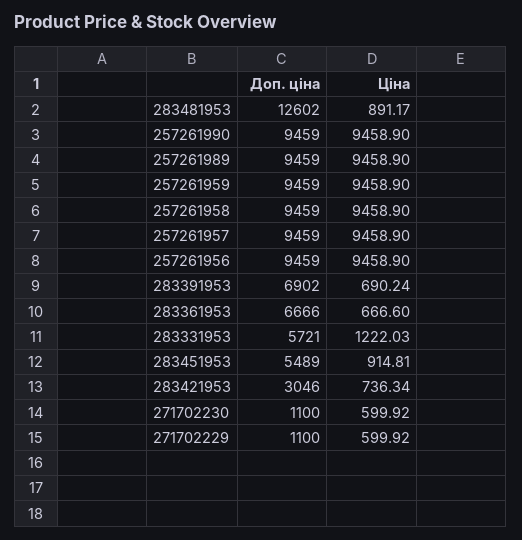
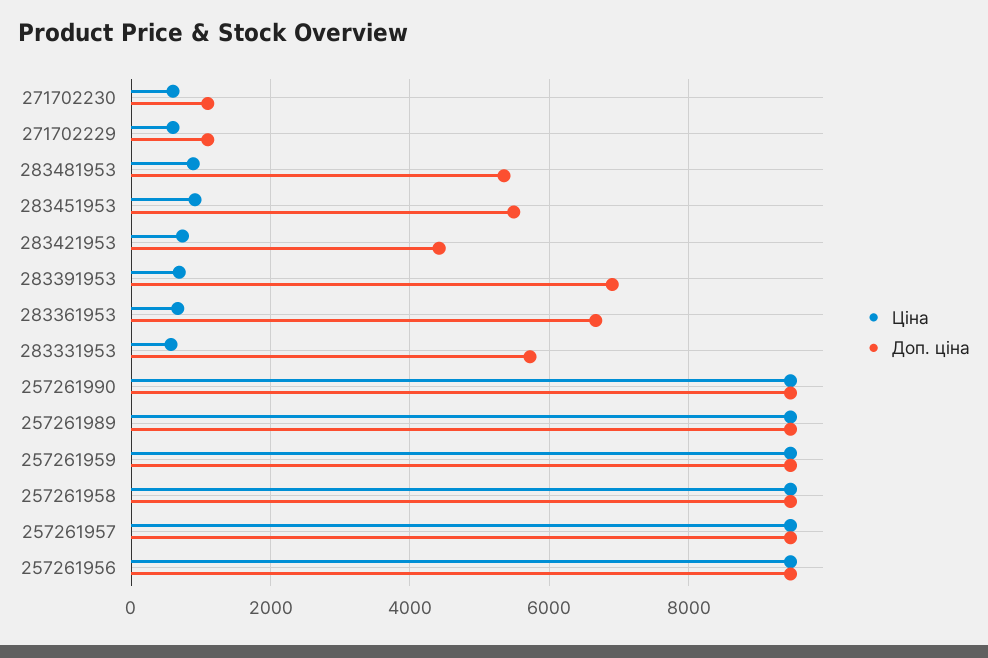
  {
    "Доп. ціна": {
-     "283481953": 12602,
+     "283481953": 5400,
      "257261990": 9459,
      "257261989": 9459,
      "257261959": 9459,
      "257261958": 9459,
      "257261957": 9459,
      "257261956": 9459,
      "283391953": 6902,
      "283361953": 6666,
      "283331953": 5721,
      "283451953": 5489,
-     "283421953": 3046,
+     "283421953": 4400,
      "271702230": 1100,
      "271702229": 1100
    },
    "Ціна": {
      "283481953": 891.17,
      "257261990": 9458.9,
      "257261989": 9458.9,
      "257261959": 9458.9,
      "257261958": 9458.9,
      "257261957": 9458.9,
      "257261956": 9458.9,
      "283391953": 690.24,
      "283361953": 666.6,
-     "283331953": 1222.03,
+     "283331953": 600,
      "283451953": 914.81,
      "283421953": 736.34,
      "271702230": 599.92,
      "271702229": 599.92
    }
  }

